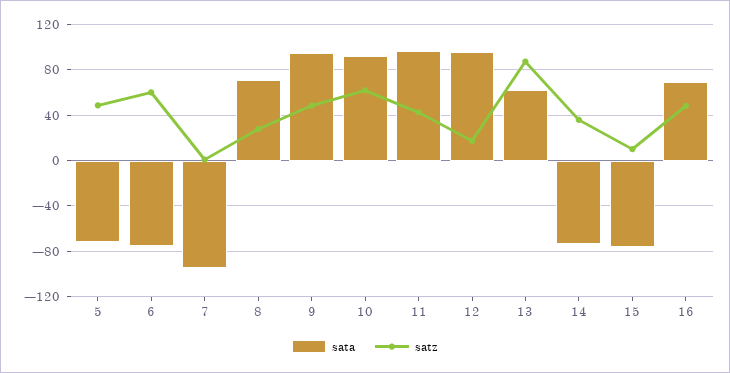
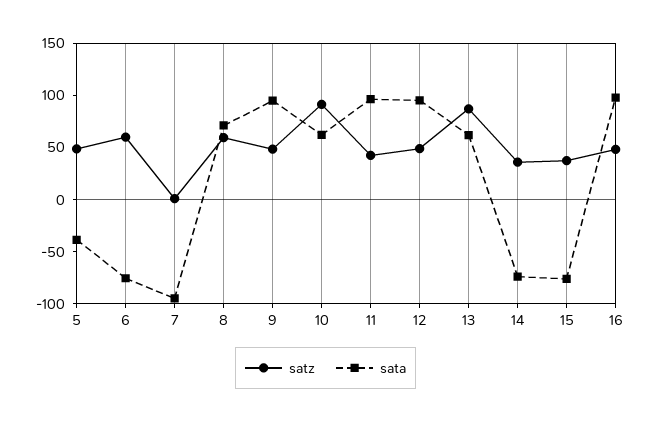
  {
    "sata": {
-     "5": -70,
+     "5": -40,
      "6": -80,
      "7": -90,
      "8": 70,
      "9": 100,
-     "10": 90,
+     "10": 60,
      "11": 100,
      "12": 100,
      "13": 60,
      "14": -70,
      "15": -80,
-     "16": 70
+     "16": 100
    },
    "satz": {
      "5": 50,
      "6": 60,
      "7": 0,
-     "8": 30,
+     "8": 60,
      "9": 50,
-     "10": 60,
+     "10": 90,
      "11": 40,
-     "12": 20,
+     "12": 50,
      "13": 90,
      "14": 40,
-     "15": 10,
+     "15": 40,
      "16": 50
    }
  }

